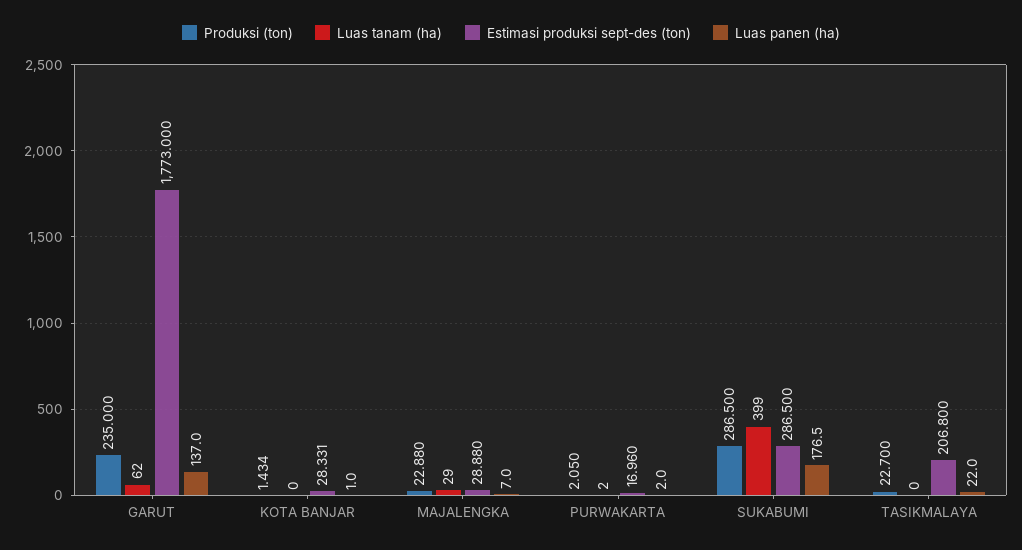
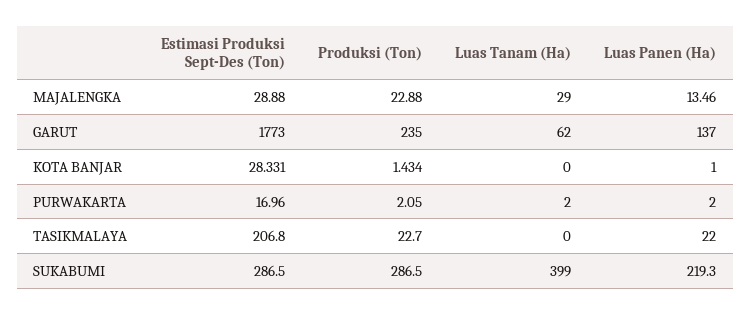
  {
    "Produksi (ton)": {
      "GARUT": 235,
      "KOTA BANJAR": 1.434,
      "MAJALENGKA": 22.88,
      "PURWAKARTA": 2.05,
      "SUKABUMI": 286.5,
      "TASIKMALAYA": 22.7
    },
    "Luas tanam (ha)": {
      "GARUT": 62,
      "KOTA BANJAR": 0,
      "MAJALENGKA": 29,
      "PURWAKARTA": 2,
      "SUKABUMI": 399,
      "TASIKMALAYA": 0
    },
    "Estimasi produksi sept-des (ton)": {
      "GARUT": 1773,
      "KOTA BANJAR": 28.331,
      "MAJALENGKA": 28.88,
      "PURWAKARTA": 16.96,
      "SUKABUMI": 286.5,
      "TASIKMALAYA": 206.8
    },
    "Luas panen (ha)": {
      "GARUT": 137,
      "KOTA BANJAR": 1,
-     "MAJALENGKA": 7,
+     "MAJALENGKA": 13.46,
      "PURWAKARTA": 2,
-     "SUKABUMI": 176.5,
+     "SUKABUMI": 219.3,
      "TASIKMALAYA": 22
    }
  }

